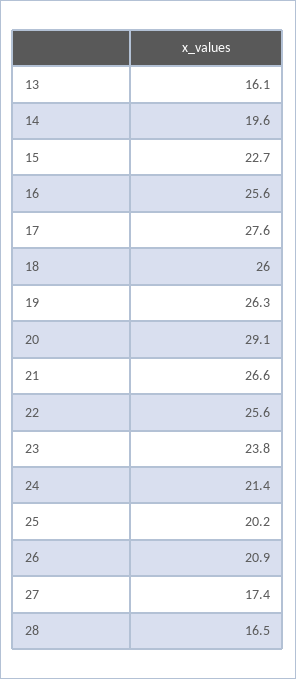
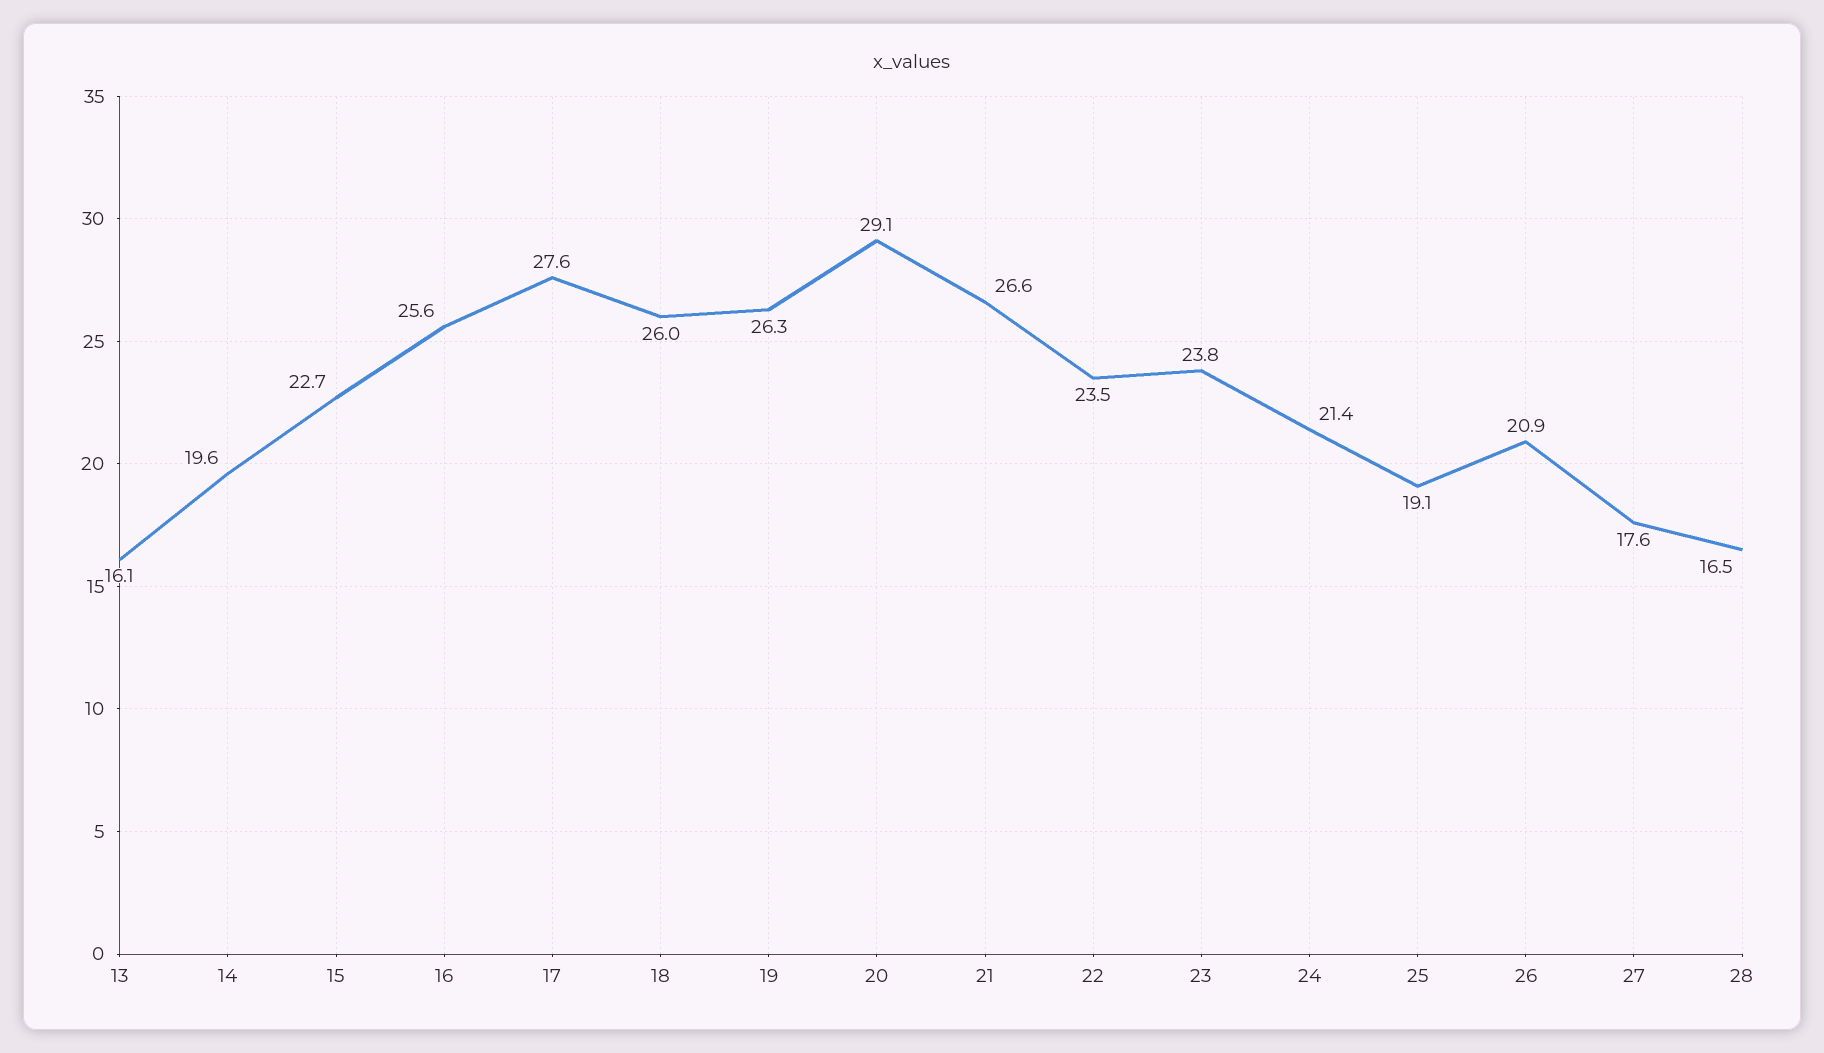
  {
    "13": 16.1,
    "14": 19.6,
    "15": 22.7,
    "16": 25.6,
    "17": 27.6,
    "18": 26,
    "19": 26.3,
    "20": 29.1,
    "21": 26.6,
-   "22": 25.6,
+   "22": 23.5,
    "23": 23.8,
    "24": 21.4,
-   "25": 20.2,
+   "25": 19.1,
    "26": 20.9,
-   "27": 17.4,
+   "27": 17.6,
    "28": 16.5
  }

